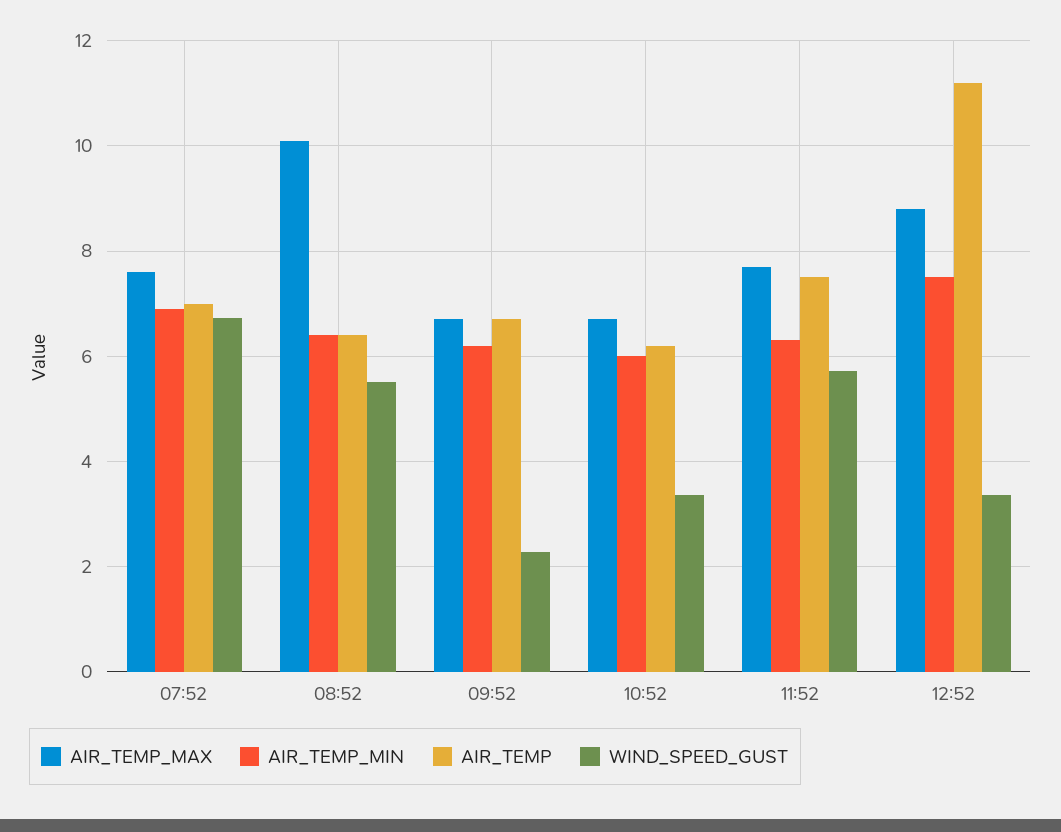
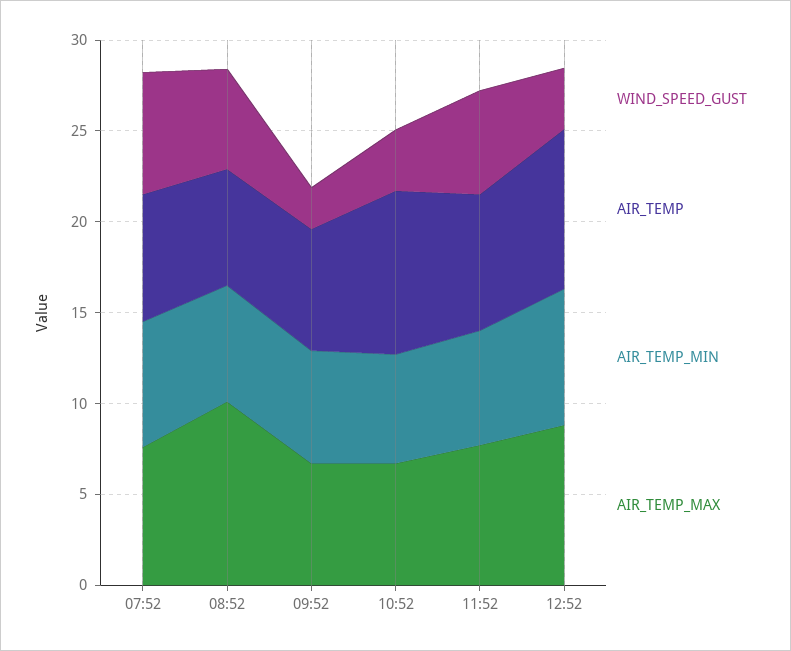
  {
    "AIR_TEMP_MAX": {
      "07:52": 7.6,
      "08:52": 10.2,
      "09:52": 6.8,
      "10:52": 6.8,
      "11:52": 7.8,
      "12:52": 8.8
    },
    "AIR_TEMP_MIN": {
      "07:52": 7,
      "08:52": 6.4,
      "09:52": 6.2,
      "10:52": 6,
      "11:52": 6.4,
      "12:52": 7.6
    },
    "AIR_TEMP": {
      "07:52": 7,
      "08:52": 6.4,
      "09:52": 6.8,
-     "10:52": 6.2,
+     "10:52": 9,
      "11:52": 7.6,
-     "12:52": 11.2
+     "12:52": 9
    },
    "WIND_SPEED_GUST": {
      "07:52": 6.8,
      "08:52": 5.6,
      "09:52": 2.2,
      "10:52": 3.4,
      "11:52": 5.8,
      "12:52": 3.4
    }
  }

